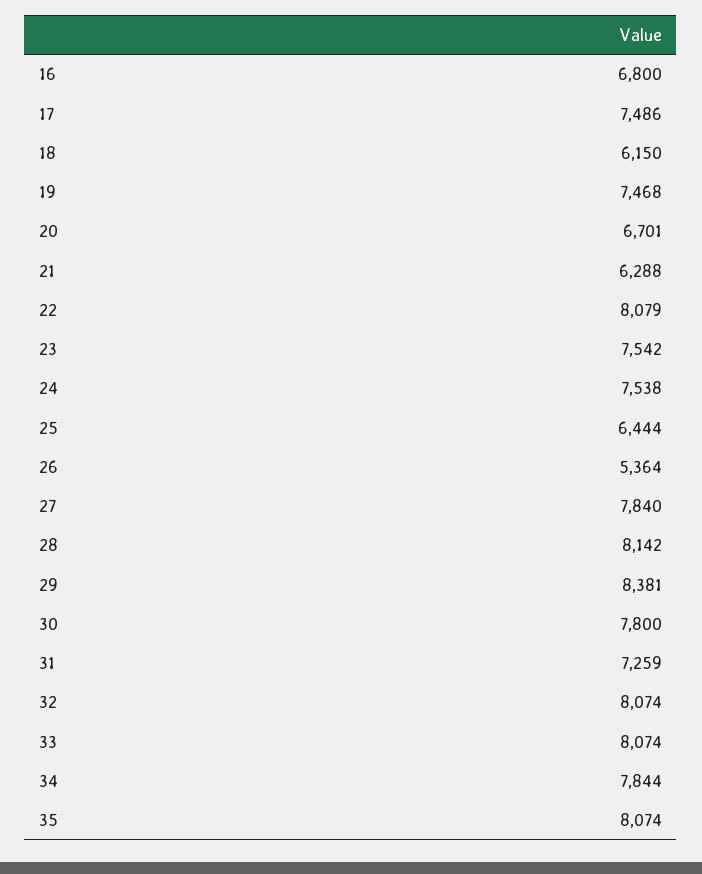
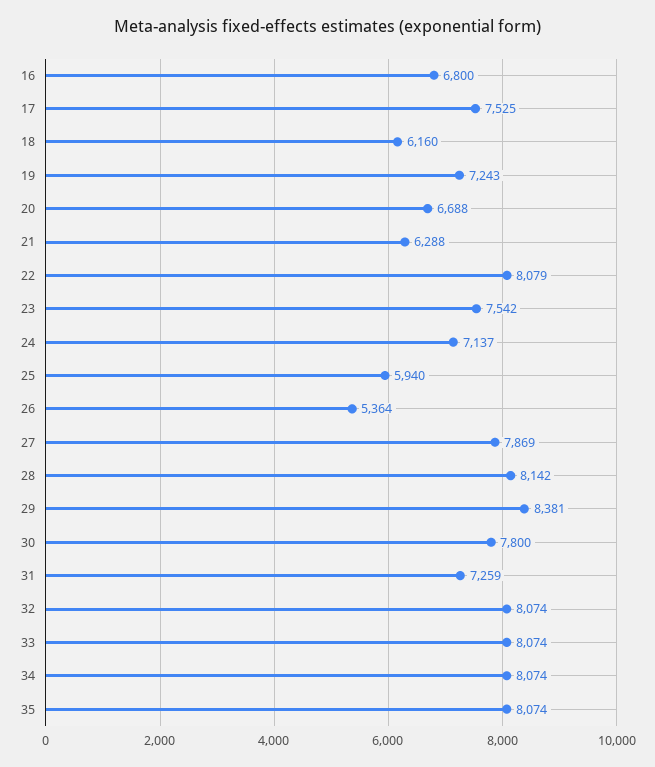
  {
    "16": 6800,
-   "17": 7486,
+   "17": 7525,
-   "18": 6150,
+   "18": 6160,
-   "19": 7468,
+   "19": 7243,
-   "20": 6701,
+   "20": 6688,
    "21": 6288,
    "22": 8079,
    "23": 7542,
-   "24": 7538,
+   "24": 7137,
-   "25": 6444,
+   "25": 5940,
    "26": 5364,
-   "27": 7840,
+   "27": 7869,
    "28": 8142,
    "29": 8381,
    "30": 7800,
    "31": 7259,
    "32": 8074,
    "33": 8074,
-   "34": 7844,
+   "34": 8074,
    "35": 8074
  }

